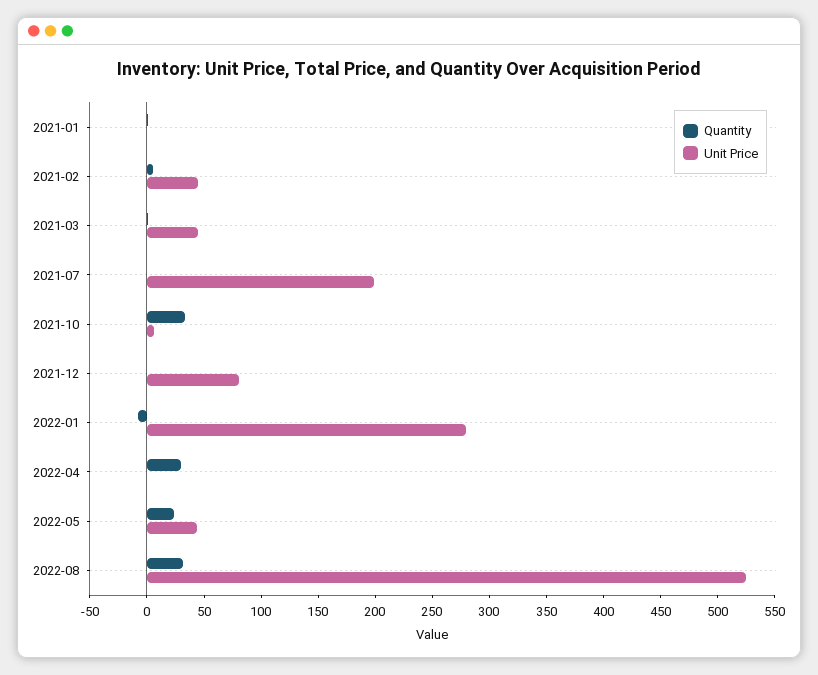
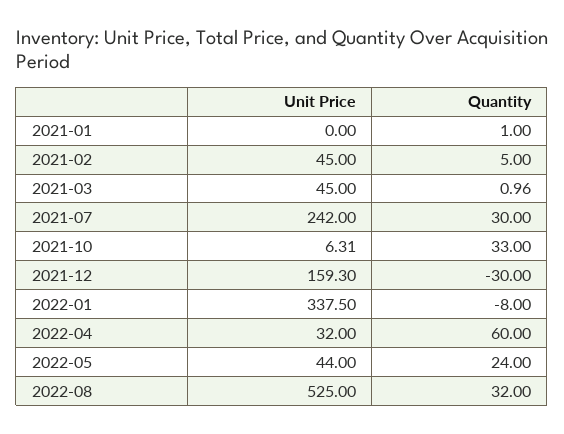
  {
    "Quantity": {
      "2021-01": 1,
      "2021-02": 5,
      "2021-03": 0.96,
-     "2021-07": 0,
+     "2021-07": 30,
      "2021-10": 33,
-     "2021-12": 0,
+     "2021-12": -30,
      "2022-01": -8,
-     "2022-04": 30,
+     "2022-04": 60,
      "2022-05": 24,
      "2022-08": 32
    },
    "Unit Price": {
      "2021-01": 0,
      "2021-02": 45,
      "2021-03": 45,
-     "2021-07": 200,
+     "2021-07": 242,
      "2021-10": 6.31,
-     "2021-12": 80,
+     "2021-12": 159.3,
-     "2022-01": 280,
+     "2022-01": 337.5,
-     "2022-04": 0,
+     "2022-04": 32,
      "2022-05": 44,
      "2022-08": 525
    }
  }

